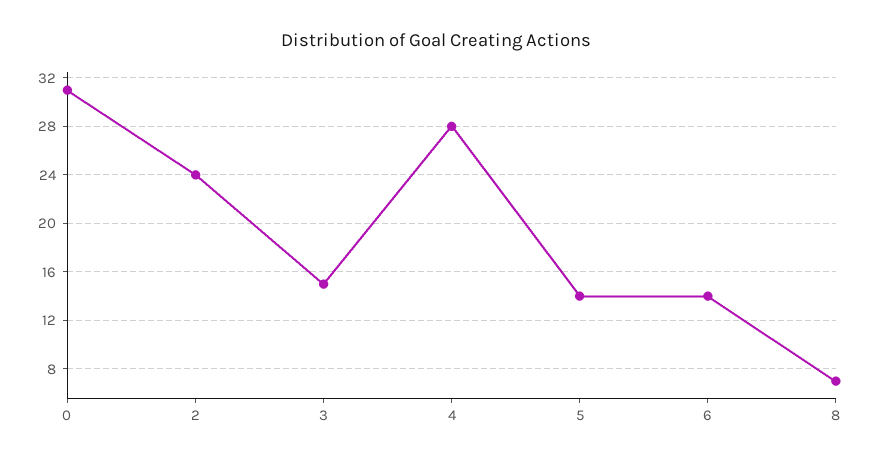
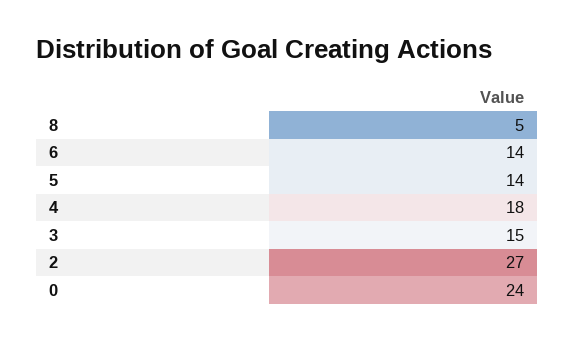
  {
-   "0": 31,
+   "0": 24,
-   "2": 24,
+   "2": 27,
    "3": 15,
-   "4": 28,
+   "4": 18,
    "5": 14,
    "6": 14,
-   "8": 7
+   "8": 5
  }

